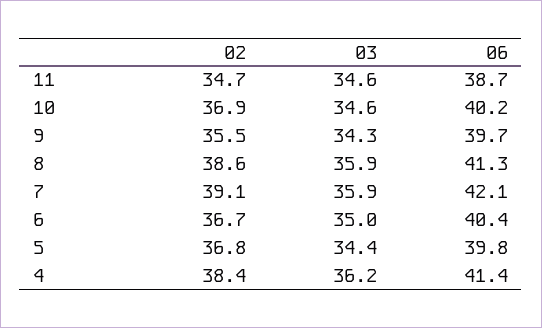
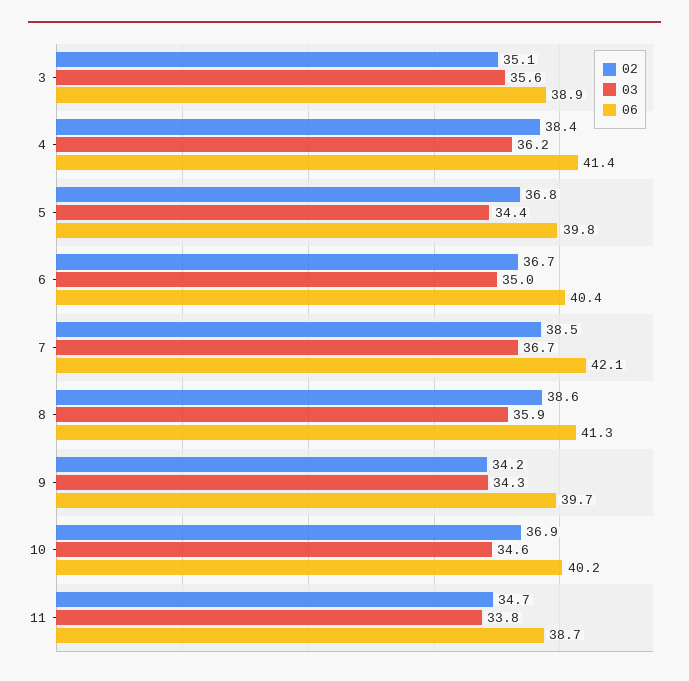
  {
    "02": {
      "11": 34.7,
      "10": 36.9,
-     "9": 35.5,
+     "9": 34.2,
      "8": 38.6,
-     "7": 39.1,
+     "7": 38.5,
      "6": 36.7,
      "5": 36.8,
-     "4": 38.4
+     "4": 38.4,
+     "3": 35.1
    },
    "03": {
-     "11": 34.6,
+     "11": 33.8,
      "10": 34.6,
      "9": 34.3,
      "8": 35.9,
-     "7": 35.9,
+     "7": 36.7,
      "6": 35,
      "5": 34.4,
-     "4": 36.2
+     "4": 36.2,
+     "3": 35.6
    },
    "06": {
      "11": 38.7,
      "10": 40.2,
      "9": 39.7,
      "8": 41.3,
      "7": 42.1,
      "6": 40.4,
      "5": 39.8,
-     "4": 41.4
+     "4": 41.4,
+     "3": 38.9
    }
  }

